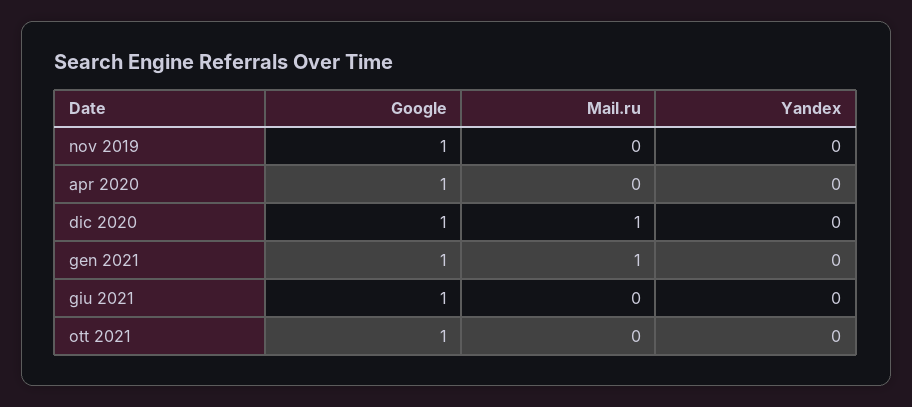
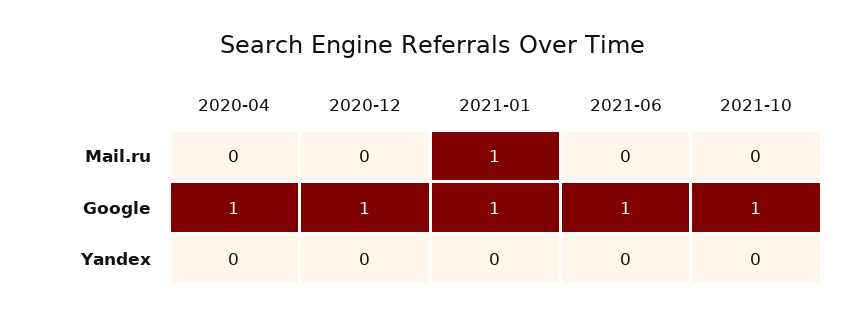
  {
    "Google": {
-     "nov 2019": 1,
      "apr 2020": 1,
      "dic 2020": 1,
      "gen 2021": 1,
      "giu 2021": 1,
      "ott 2021": 1
    },
    "Mail.ru": {
-     "nov 2019": 0,
      "apr 2020": 0,
-     "dic 2020": 1,
+     "dic 2020": 0,
      "gen 2021": 1,
      "giu 2021": 0,
      "ott 2021": 0
    },
    "Yandex": {
-     "nov 2019": 0,
      "apr 2020": 0,
      "dic 2020": 0,
      "gen 2021": 0,
      "giu 2021": 0,
      "ott 2021": 0
    }
  }

